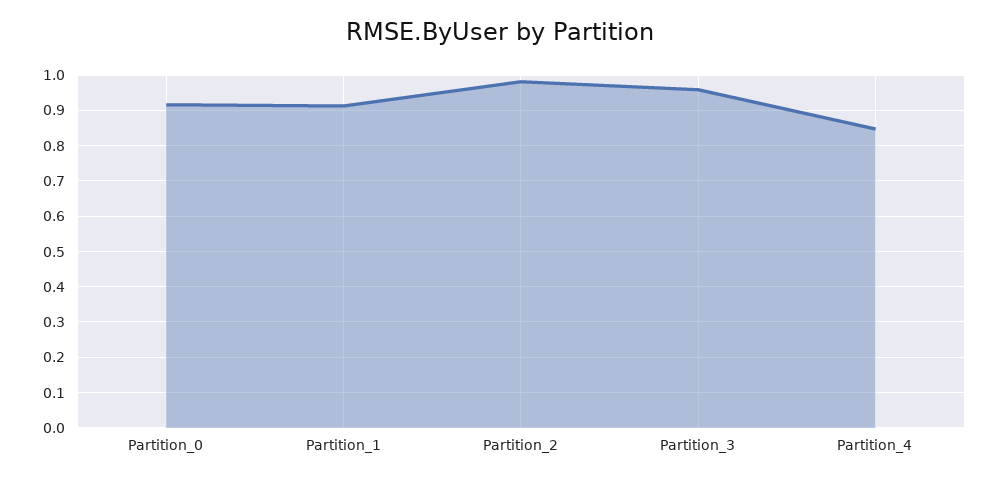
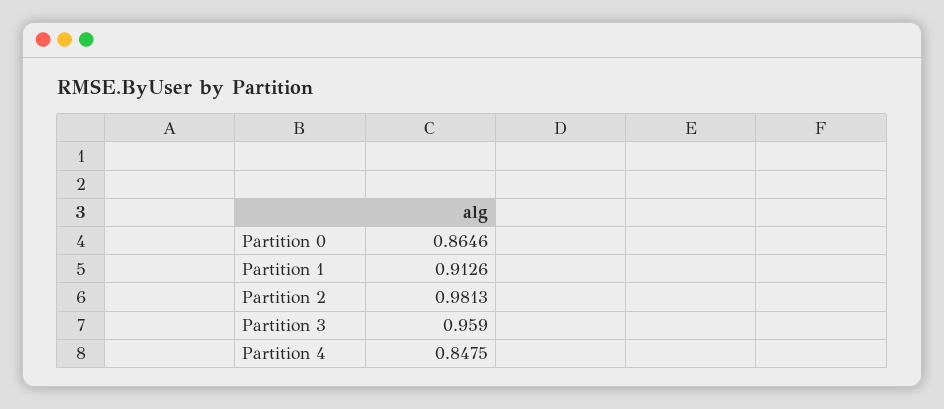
  {
-   "Partition_0": 0.92,
+   "Partition_0": 0.8646,
    "Partition_1": 0.9126,
    "Partition_2": 0.9813,
    "Partition_3": 0.959,
    "Partition_4": 0.8475
  }

